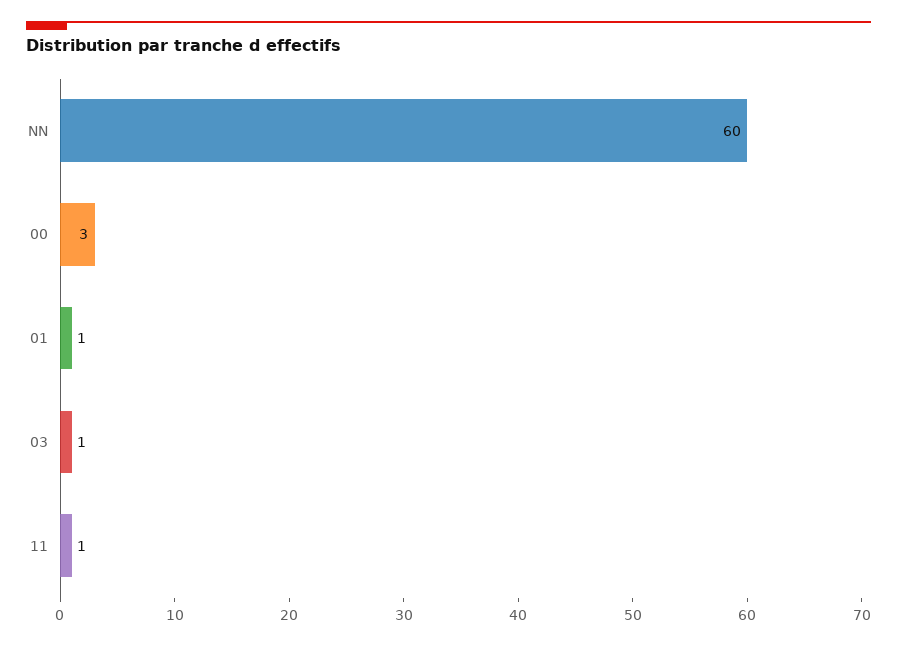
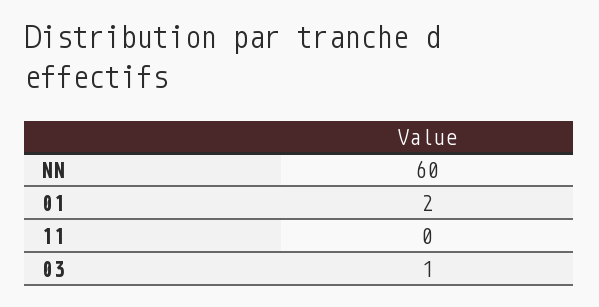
  {
    "NN": 60,
-   "00": 3,
-   "01": 1,
+   "01": 2,
    "03": 1,
-   "11": 1
+   "11": 0
  }

